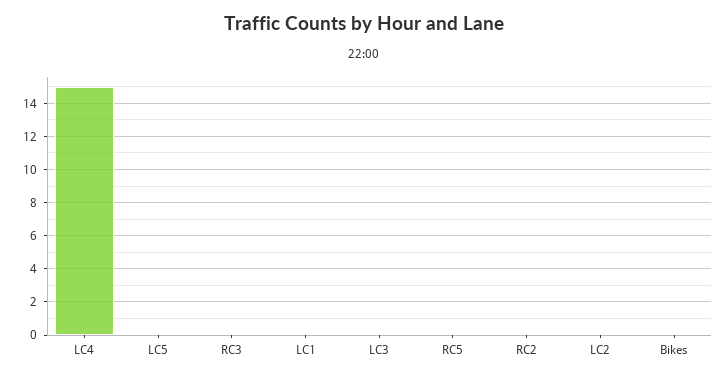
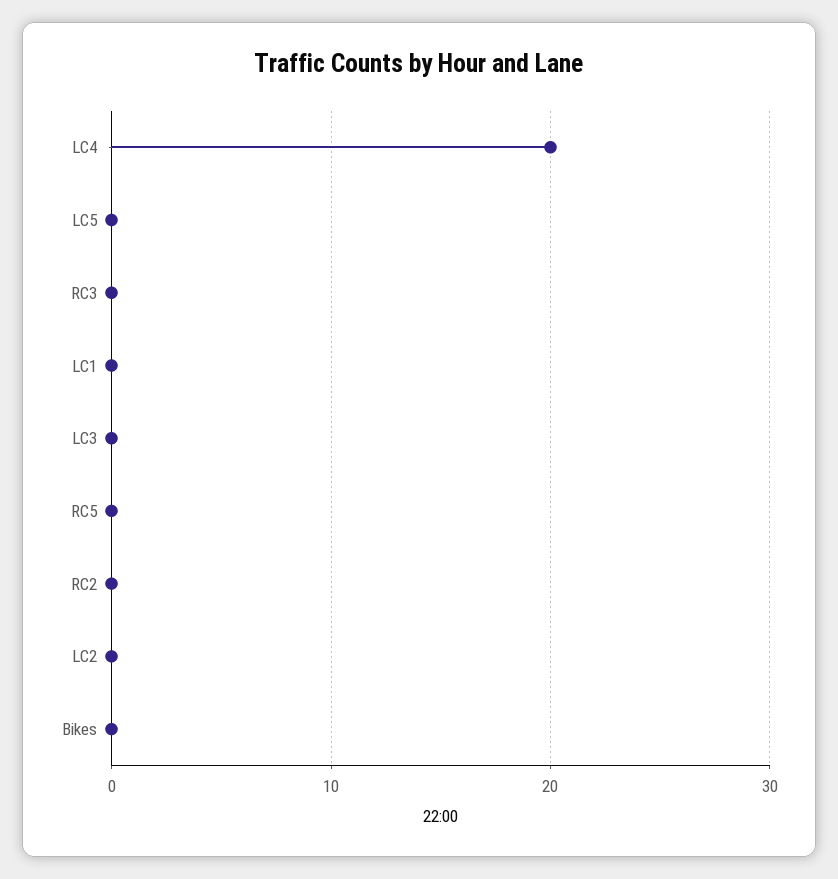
  {
-   "LC4": 15,
+   "LC4": 20,
    "LC5": 0,
    "RC3": 0,
    "LC1": 0,
    "LC3": 0,
    "RC5": 0,
    "RC2": 0,
    "LC2": 0,
    "Bikes": 0
  }

